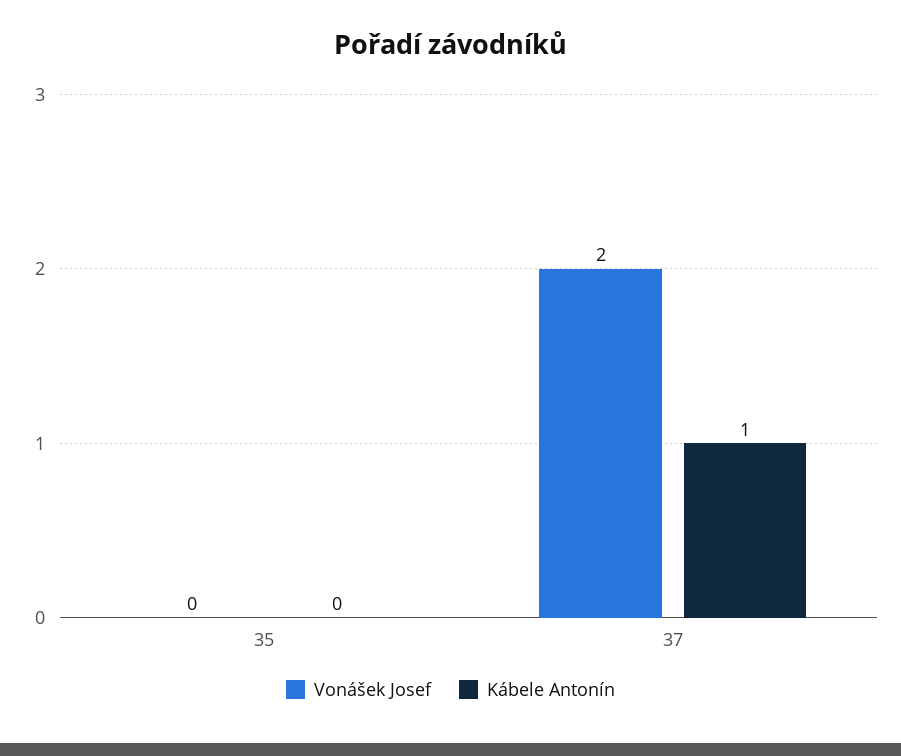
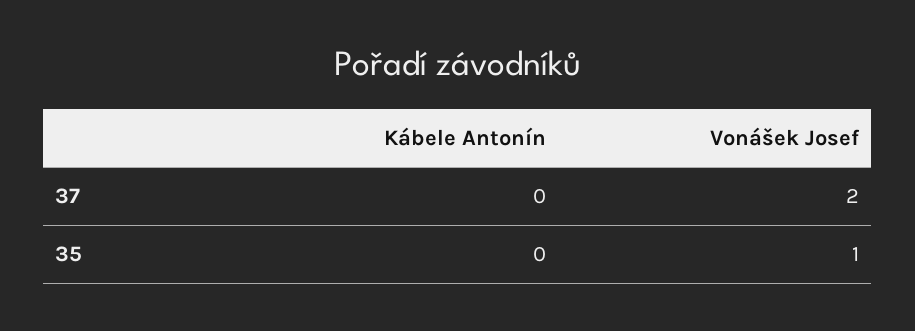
  {
    "Vonášek Josef": {
-     "35": 0,
+     "35": 1,
      "37": 2
    },
    "Kábele Antonín": {
      "35": 0,
-     "37": 1
+     "37": 0
    }
  }

